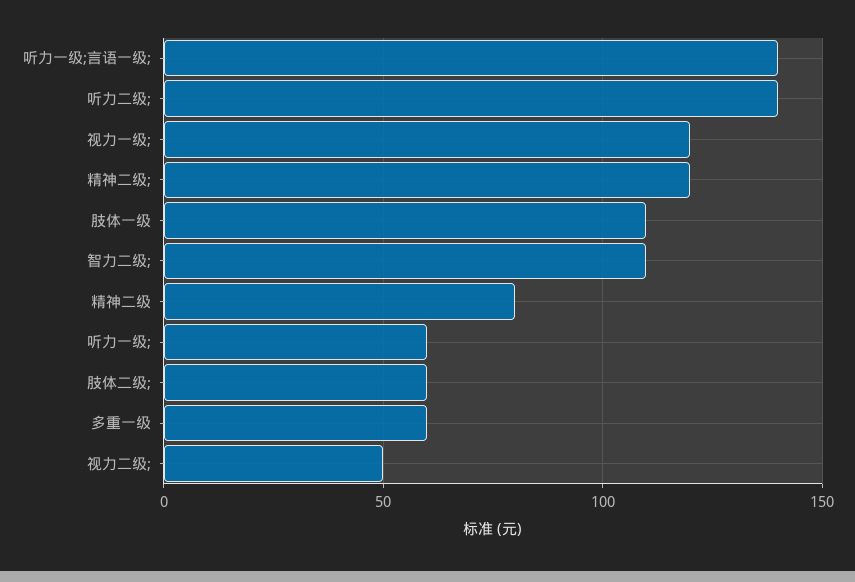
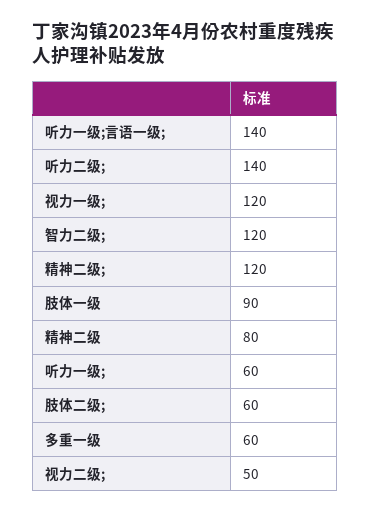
  {
    "听力一级;言语一级;": 140,
    "听力二级;": 140,
    "视力一级;": 120,
    "精神二级;": 120,
-   "肢体一级": 110,
+   "肢体一级": 90,
-   "智力二级;": 110,
+   "智力二级;": 120,
    "精神二级": 80,
    "听力一级;": 60,
    "肢体二级;": 60,
    "多重一级": 60,
    "视力二级;": 50
  }

